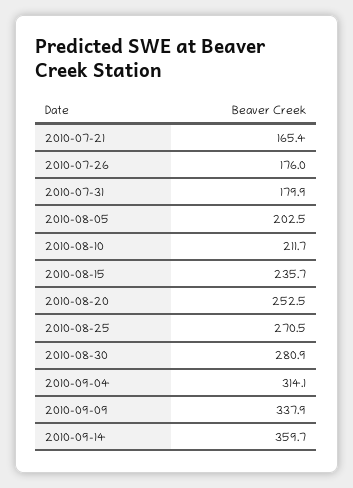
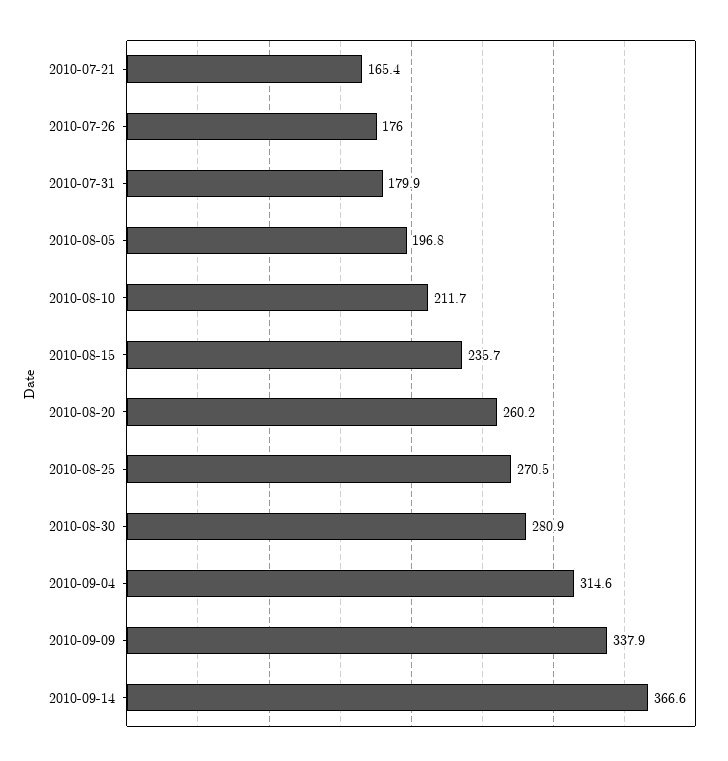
  {
    "2010-07-21": 165.4,
    "2010-07-26": 176,
    "2010-07-31": 179.9,
-   "2010-08-05": 202.5,
+   "2010-08-05": 196.8,
    "2010-08-10": 211.7,
    "2010-08-15": 235.7,
-   "2010-08-20": 252.5,
+   "2010-08-20": 260.2,
    "2010-08-25": 270.5,
    "2010-08-30": 280.9,
-   "2010-09-04": 314.1,
+   "2010-09-04": 314.6,
    "2010-09-09": 337.9,
-   "2010-09-14": 359.7
+   "2010-09-14": 366.6
  }

